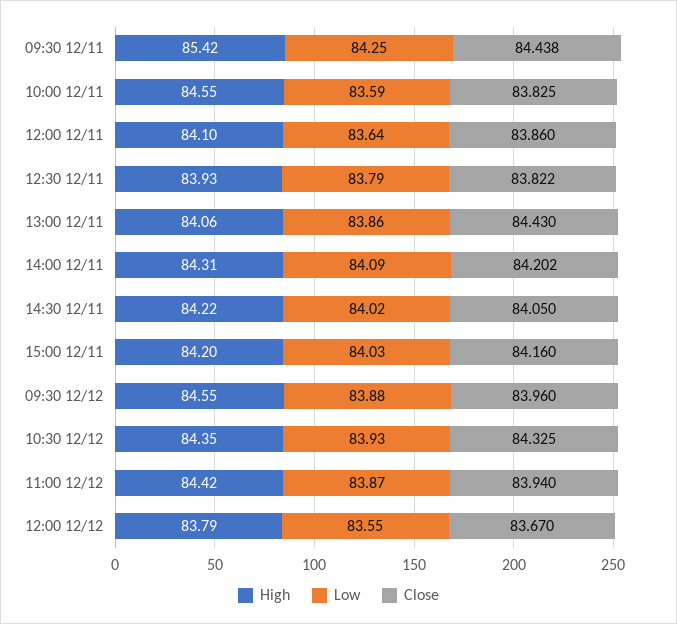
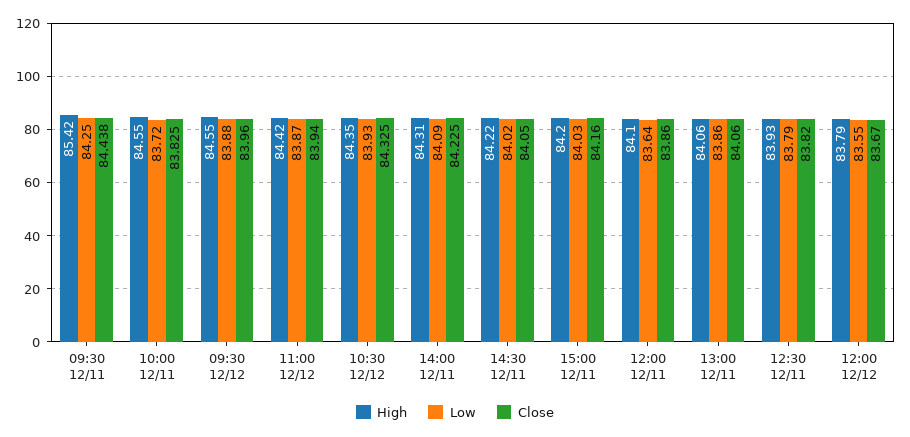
  {
    "High": {
      "09:30 12/11": 85.42,
      "10:00 12/11": 84.55,
      "12:00 12/11": 84.1,
      "12:30 12/11": 83.93,
      "13:00 12/11": 84.06,
      "14:00 12/11": 84.31,
      "14:30 12/11": 84.22,
      "15:00 12/11": 84.2,
      "09:30 12/12": 84.55,
      "10:30 12/12": 84.35,
      "11:00 12/12": 84.42,
      "12:00 12/12": 83.79
    },
    "Low": {
      "09:30 12/11": 84.25,
-     "10:00 12/11": 83.59,
+     "10:00 12/11": 83.72,
      "12:00 12/11": 83.64,
      "12:30 12/11": 83.79,
      "13:00 12/11": 83.86,
      "14:00 12/11": 84.09,
      "14:30 12/11": 84.02,
      "15:00 12/11": 84.03,
      "09:30 12/12": 83.88,
      "10:30 12/12": 83.93,
      "11:00 12/12": 83.87,
      "12:00 12/12": 83.55
    },
    "Close": {
      "09:30 12/11": 84.438,
      "10:00 12/11": 83.825,
      "12:00 12/11": 83.86,
-     "12:30 12/11": 83.822,
+     "12:30 12/11": 83.82,
-     "13:00 12/11": 84.43,
+     "13:00 12/11": 84.06,
-     "14:00 12/11": 84.202,
+     "14:00 12/11": 84.225,
      "14:30 12/11": 84.05,
      "15:00 12/11": 84.16,
      "09:30 12/12": 83.96,
      "10:30 12/12": 84.325,
      "11:00 12/12": 83.94,
      "12:00 12/12": 83.67
    }
  }

